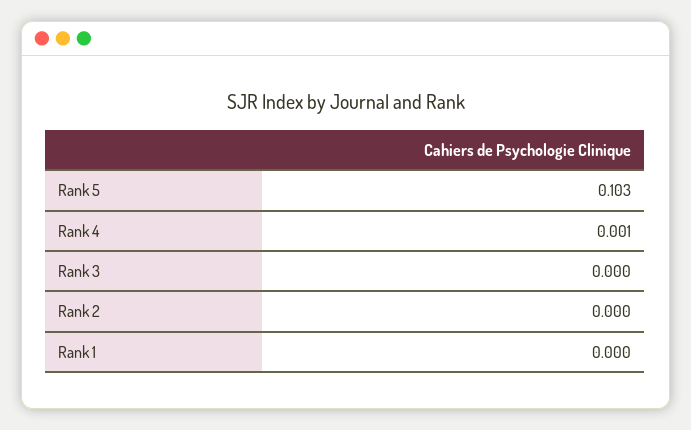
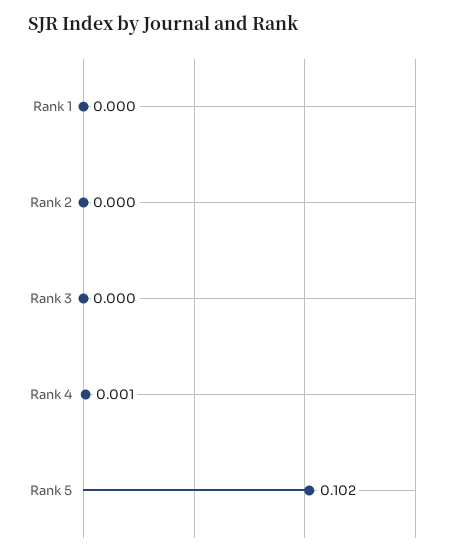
  {
-   "Rank 5": 0.103,
+   "Rank 5": 0.102,
    "Rank 4": 0.001,
    "Rank 3": 0,
    "Rank 2": 0,
    "Rank 1": 0
  }

